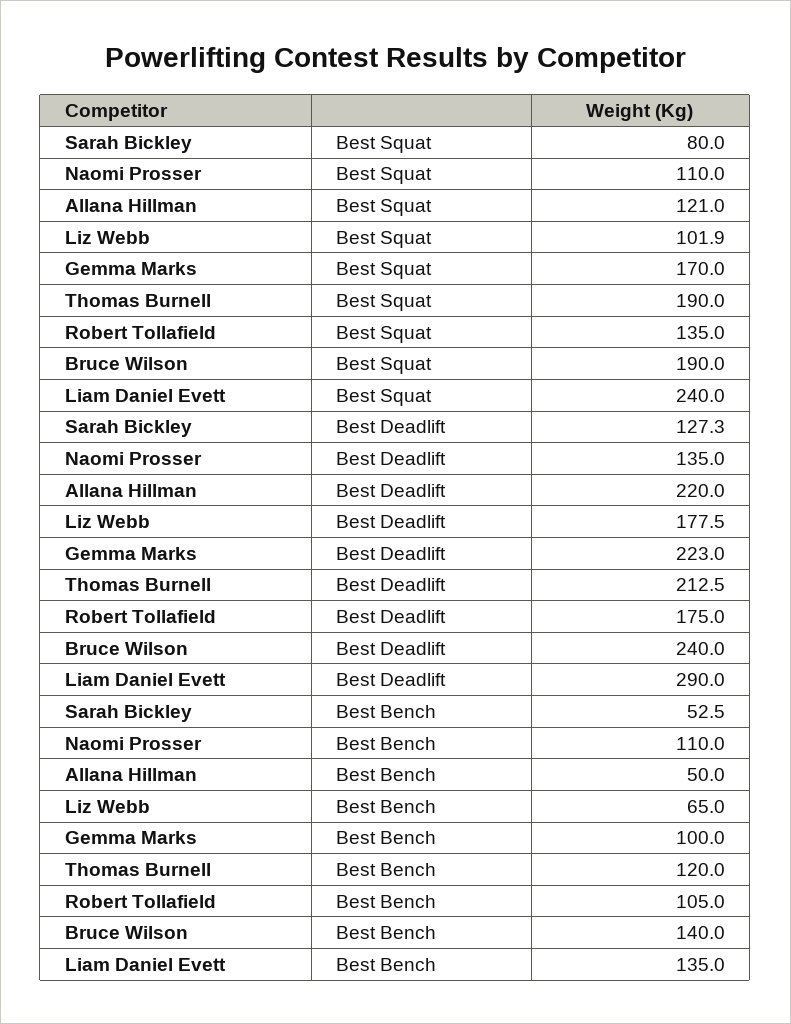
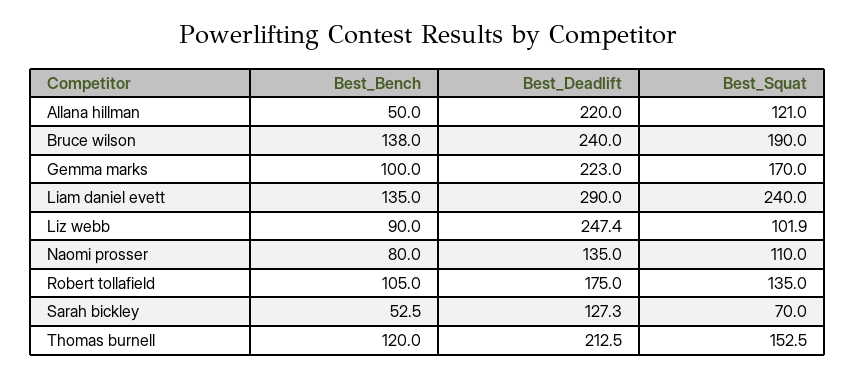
  {
    "Sarah Bickley": {
-     "Best Squat": 80,
+     "Best Squat": 70,
      "Best Deadlift": 127.3,
      "Best Bench": 52.5
    },
    "Naomi Prosser": {
      "Best Squat": 110,
      "Best Deadlift": 135,
-     "Best Bench": 110
+     "Best Bench": 80
    },
    "Allana Hillman": {
      "Best Squat": 121,
      "Best Deadlift": 220,
      "Best Bench": 50
    },
    "Liz Webb": {
      "Best Squat": 101.9,
-     "Best Deadlift": 177.5,
+     "Best Deadlift": 247.4,
-     "Best Bench": 65
+     "Best Bench": 90
    },
    "Gemma Marks": {
      "Best Squat": 170,
      "Best Deadlift": 223,
      "Best Bench": 100
    },
    "Thomas Burnell": {
-     "Best Squat": 190,
+     "Best Squat": 152.5,
      "Best Deadlift": 212.5,
      "Best Bench": 120
    },
    "Robert Tollafield": {
      "Best Squat": 135,
      "Best Deadlift": 175,
      "Best Bench": 105
    },
    "Bruce Wilson": {
      "Best Squat": 190,
      "Best Deadlift": 240,
-     "Best Bench": 140
+     "Best Bench": 138
    },
    "Liam Daniel Evett": {
      "Best Squat": 240,
      "Best Deadlift": 290,
      "Best Bench": 135
    }
  }

